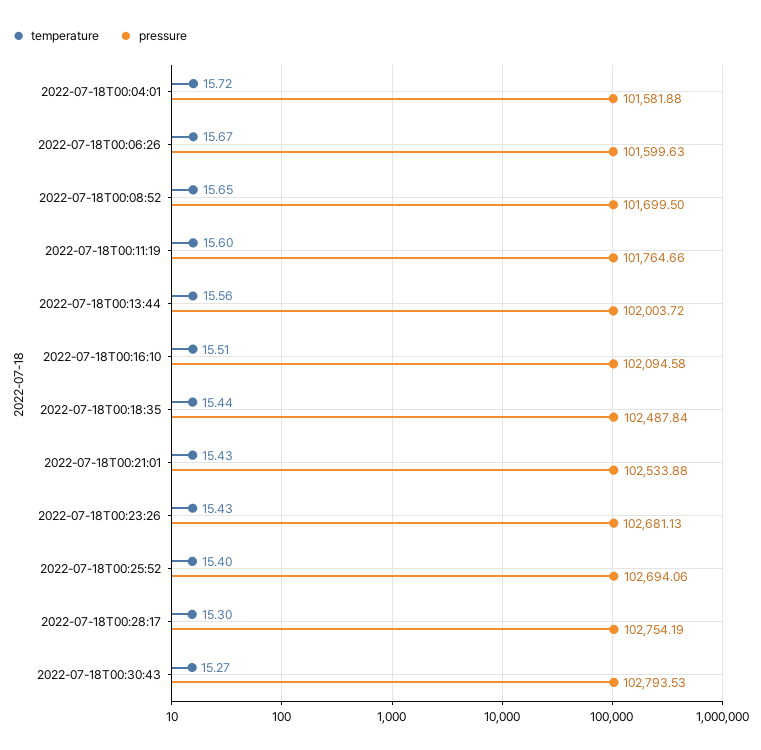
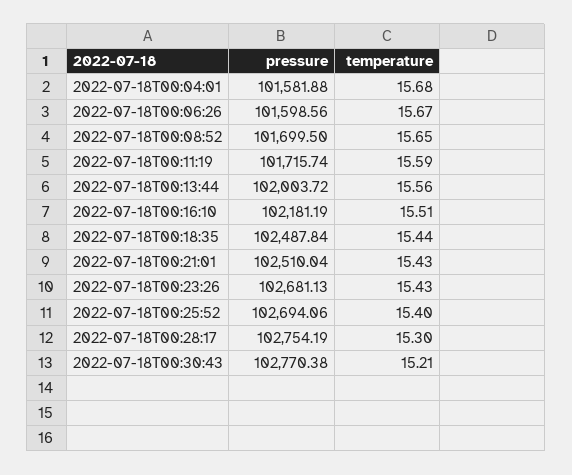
  {
    "temperature": {
-     "2022-07-18T00:04:01": 15.72,
+     "2022-07-18T00:04:01": 15.68,
      "2022-07-18T00:06:26": 15.67,
      "2022-07-18T00:08:52": 15.65,
-     "2022-07-18T00:11:19": 15.6,
+     "2022-07-18T00:11:19": 15.59,
      "2022-07-18T00:13:44": 15.56,
      "2022-07-18T00:16:10": 15.51,
      "2022-07-18T00:18:35": 15.44,
      "2022-07-18T00:21:01": 15.43,
      "2022-07-18T00:23:26": 15.43,
      "2022-07-18T00:25:52": 15.4,
      "2022-07-18T00:28:17": 15.3,
-     "2022-07-18T00:30:43": 15.27
+     "2022-07-18T00:30:43": 15.21
    },
    "pressure": {
      "2022-07-18T00:04:01": 101581.88,
-     "2022-07-18T00:06:26": 101599.63,
+     "2022-07-18T00:06:26": 101598.56,
      "2022-07-18T00:08:52": 101699.5,
-     "2022-07-18T00:11:19": 101764.66,
+     "2022-07-18T00:11:19": 101715.74,
      "2022-07-18T00:13:44": 102003.72,
-     "2022-07-18T00:16:10": 102094.58,
+     "2022-07-18T00:16:10": 102181.19,
      "2022-07-18T00:18:35": 102487.84,
-     "2022-07-18T00:21:01": 102533.88,
+     "2022-07-18T00:21:01": 102510.04,
      "2022-07-18T00:23:26": 102681.13,
      "2022-07-18T00:25:52": 102694.06,
      "2022-07-18T00:28:17": 102754.19,
-     "2022-07-18T00:30:43": 102793.53
+     "2022-07-18T00:30:43": 102770.38
    }
  }

